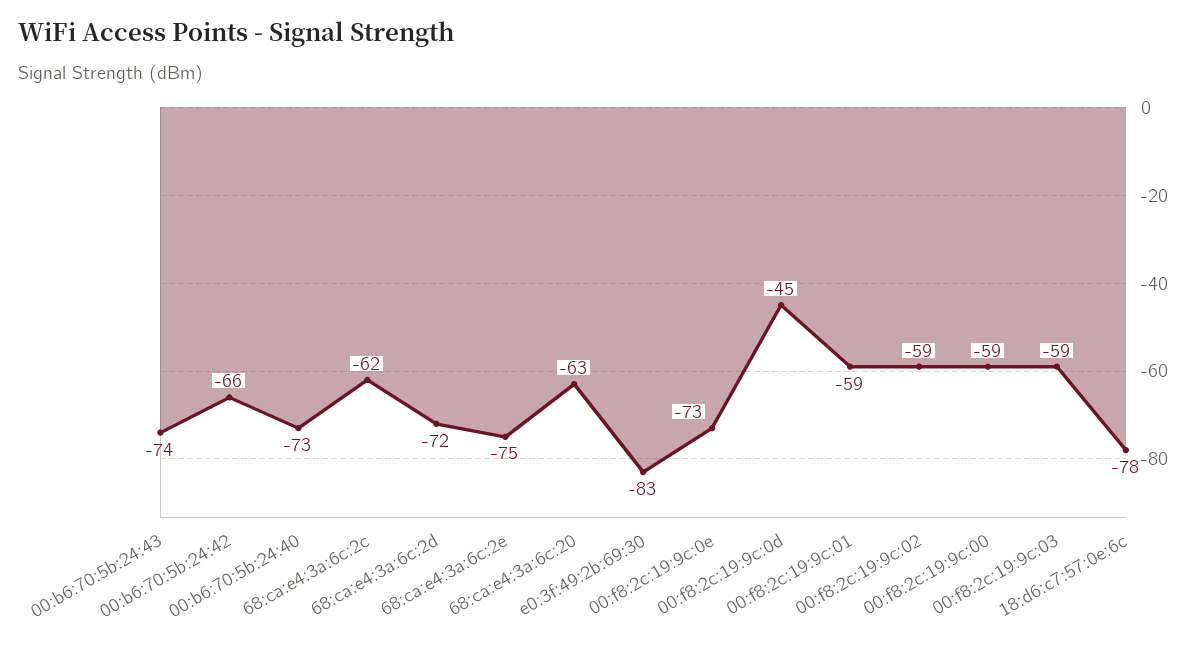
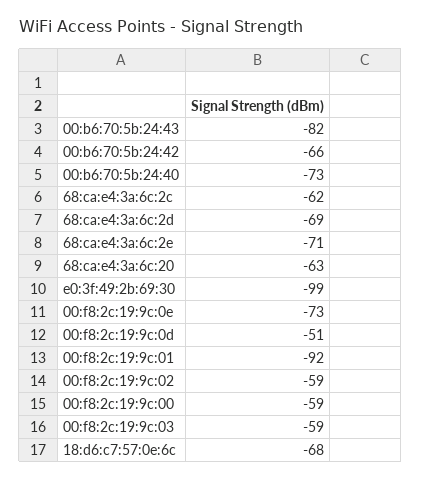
  {
-   "00:b6:70:5b:24:43": -74,
+   "00:b6:70:5b:24:43": -82,
    "00:b6:70:5b:24:42": -66,
    "00:b6:70:5b:24:40": -73,
    "68:ca:e4:3a:6c:2c": -62,
-   "68:ca:e4:3a:6c:2d": -72,
+   "68:ca:e4:3a:6c:2d": -69,
-   "68:ca:e4:3a:6c:2e": -75,
+   "68:ca:e4:3a:6c:2e": -71,
    "68:ca:e4:3a:6c:20": -63,
-   "e0:3f:49:2b:69:30": -83,
+   "e0:3f:49:2b:69:30": -99,
    "00:f8:2c:19:9c:0e": -73,
-   "00:f8:2c:19:9c:0d": -45,
+   "00:f8:2c:19:9c:0d": -51,
-   "00:f8:2c:19:9c:01": -59,
+   "00:f8:2c:19:9c:01": -92,
    "00:f8:2c:19:9c:02": -59,
    "00:f8:2c:19:9c:00": -59,
    "00:f8:2c:19:9c:03": -59,
-   "18:d6:c7:57:0e:6c": -78
+   "18:d6:c7:57:0e:6c": -68
  }

